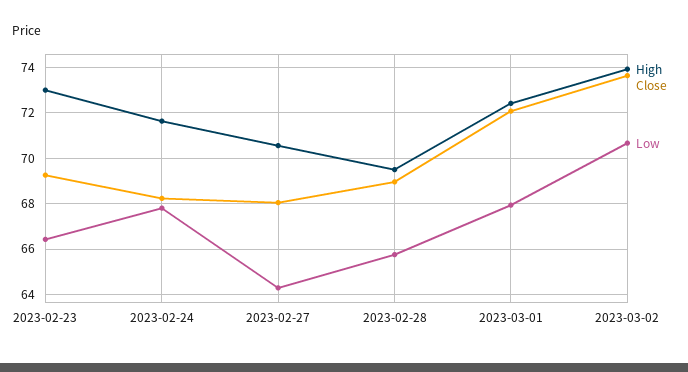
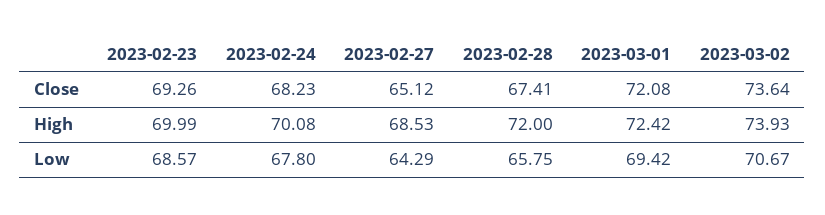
  {
    "High": {
-     "2023-02-23": 73,
+     "2023-02-23": 69.99,
-     "2023-02-24": 71.5,
+     "2023-02-24": 70.08,
-     "2023-02-27": 70.5,
+     "2023-02-27": 68.53,
-     "2023-02-28": 69.5,
+     "2023-02-28": 72,
      "2023-03-01": 72.42,
      "2023-03-02": 73.93
    },
    "Close": {
      "2023-02-23": 69.26,
      "2023-02-24": 68.23,
-     "2023-02-27": 68,
+     "2023-02-27": 65.12,
-     "2023-02-28": 69,
+     "2023-02-28": 67.41,
      "2023-03-01": 72.08,
      "2023-03-02": 73.64
    },
    "Low": {
-     "2023-02-23": 66.5,
+     "2023-02-23": 68.57,
      "2023-02-24": 67.8,
      "2023-02-27": 64.29,
      "2023-02-28": 65.75,
-     "2023-03-01": 68,
+     "2023-03-01": 69.42,
      "2023-03-02": 70.67
    }
  }

